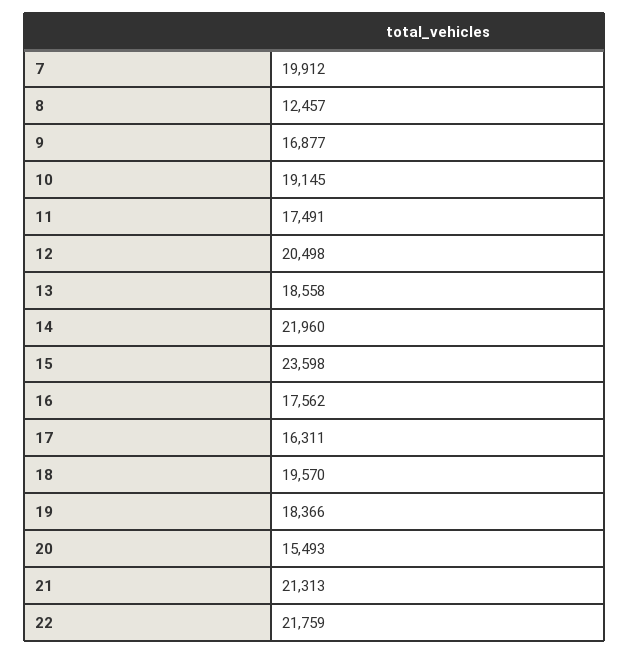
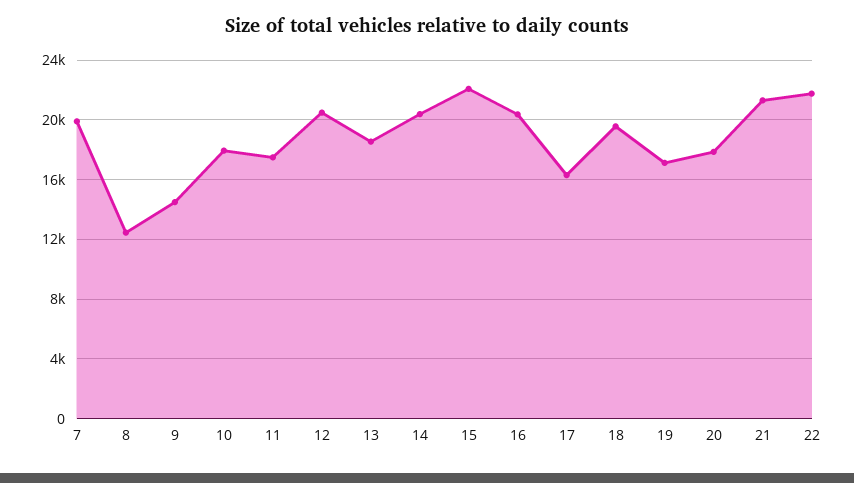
  {
    "7": 19912,
    "8": 12457,
-   "9": 16877,
+   "9": 14500,
-   "10": 19145,
+   "10": 18000,
    "11": 17491,
    "12": 20498,
    "13": 18558,
-   "14": 21960,
+   "14": 20500,
-   "15": 23598,
+   "15": 22000,
-   "16": 17562,
+   "16": 20500,
    "17": 16311,
    "18": 19570,
-   "19": 18366,
+   "19": 17000,
-   "20": 15493,
+   "20": 18000,
    "21": 21313,
    "22": 21759
  }

